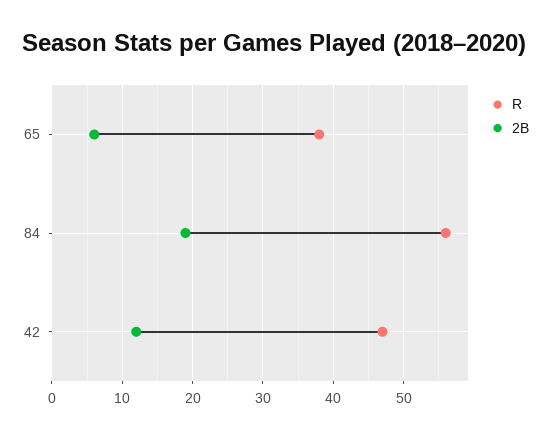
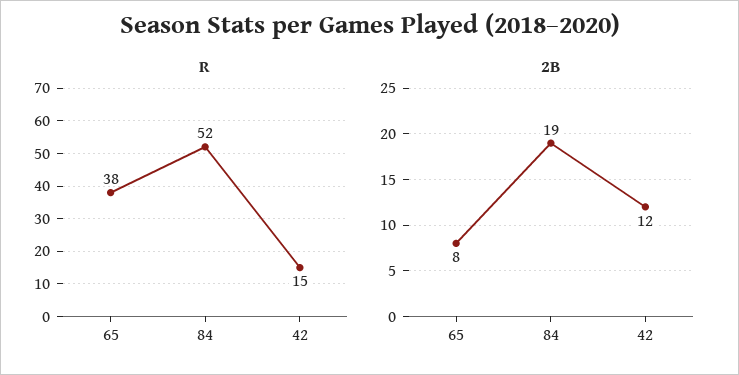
  {
    "R": {
      "65": 38,
-     "84": 56,
+     "84": 52,
-     "42": 47
+     "42": 15
    },
    "2B": {
-     "65": 6,
+     "65": 8,
      "84": 19,
      "42": 12
    }
  }

